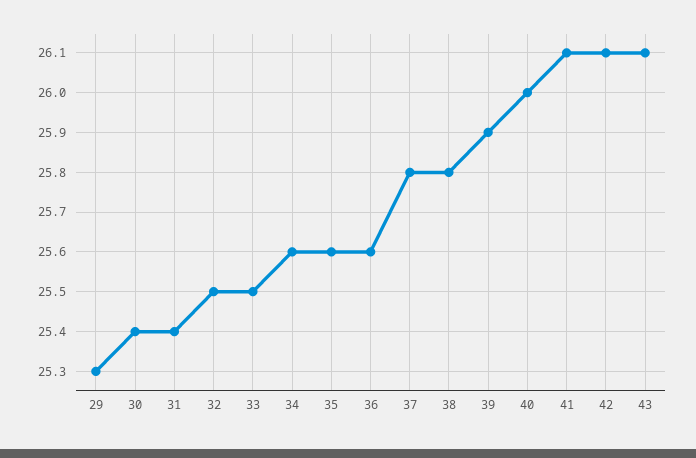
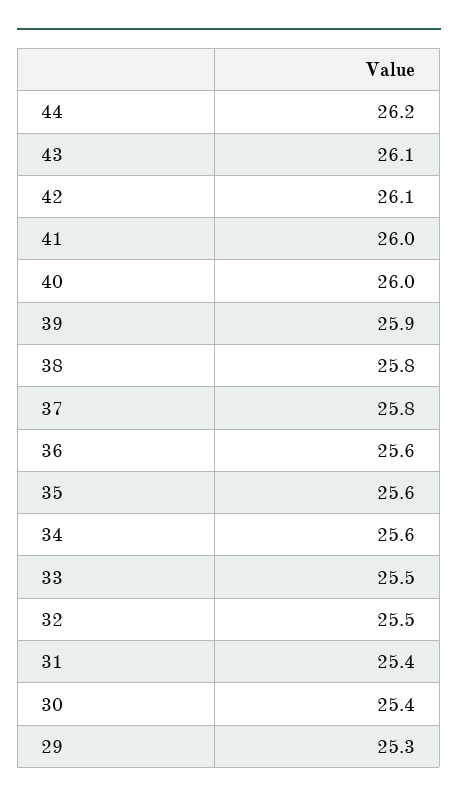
  {
    "29": 25.3,
    "30": 25.4,
    "31": 25.4,
    "32": 25.5,
    "33": 25.5,
    "34": 25.6,
    "35": 25.6,
    "36": 25.6,
    "37": 25.8,
    "38": 25.8,
    "39": 25.9,
    "40": 26,
-   "41": 26.1,
+   "41": 26,
    "42": 26.1,
-   "43": 26.1
+   "43": 26.1,
+   "44": 26.2
  }

